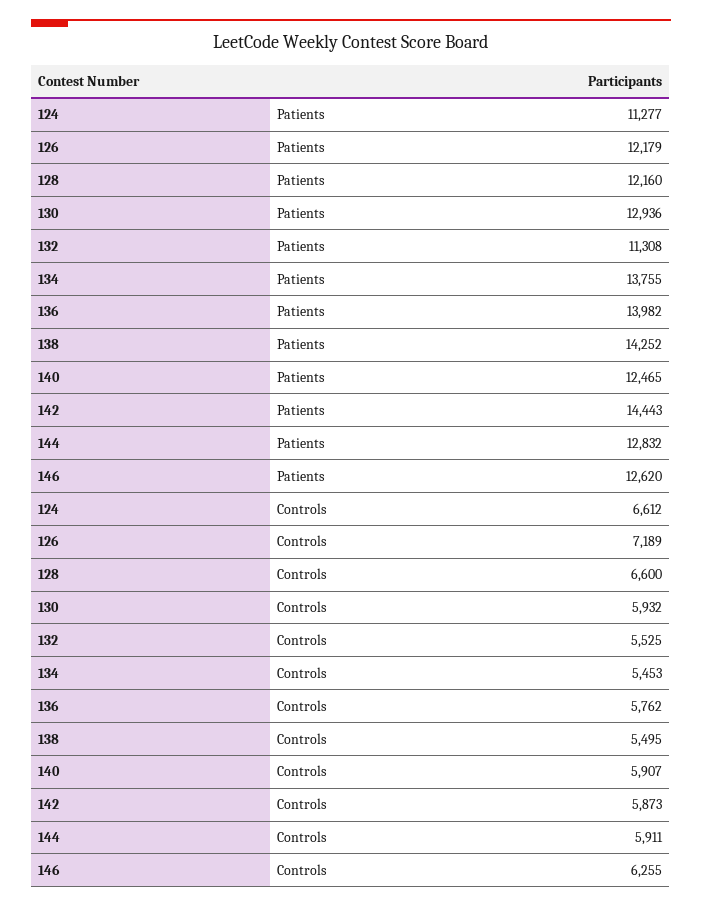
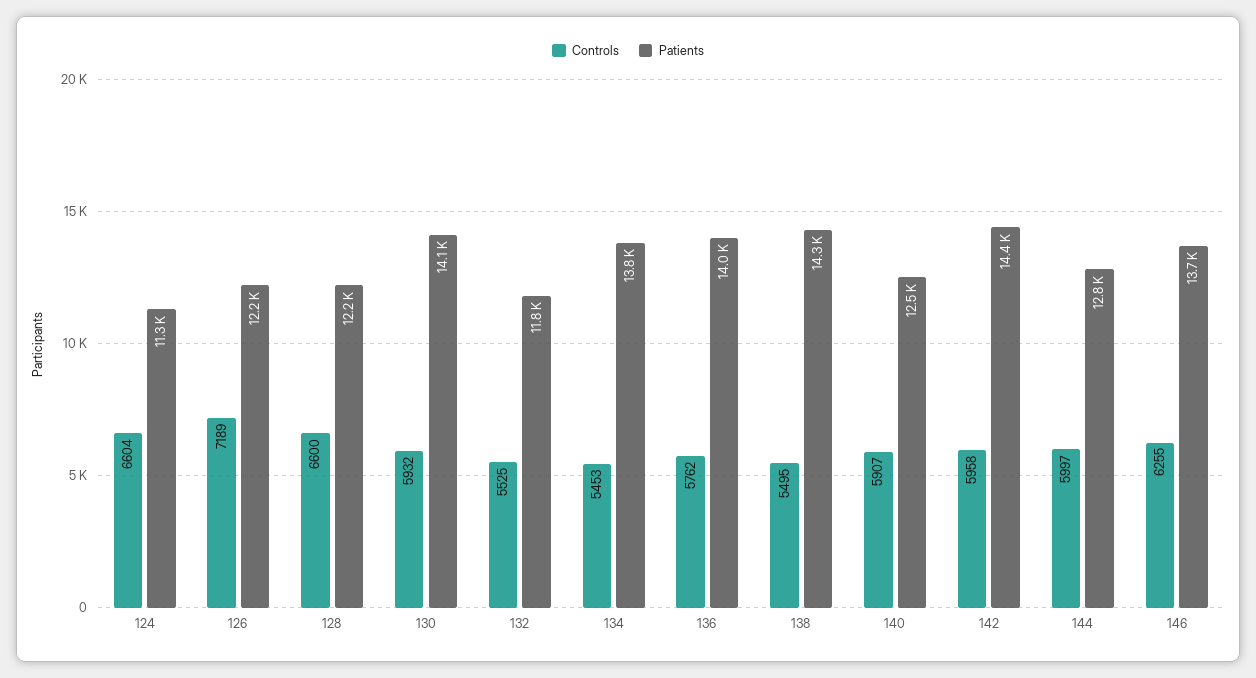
  {
    "Patients": {
      "124": 11277,
      "126": 12179,
      "128": 12160,
-     "130": 12936,
+     "130": 14100,
-     "132": 11308,
+     "132": 11800,
      "134": 13755,
      "136": 13982,
      "138": 14252,
      "140": 12465,
      "142": 14443,
      "144": 12832,
-     "146": 12620
+     "146": 13700
    },
    "Controls": {
-     "124": 6612,
+     "124": 6604,
      "126": 7189,
      "128": 6600,
      "130": 5932,
      "132": 5525,
      "134": 5453,
      "136": 5762,
      "138": 5495,
      "140": 5907,
-     "142": 5873,
+     "142": 5958,
-     "144": 5911,
+     "144": 5997,
      "146": 6255
    }
  }

